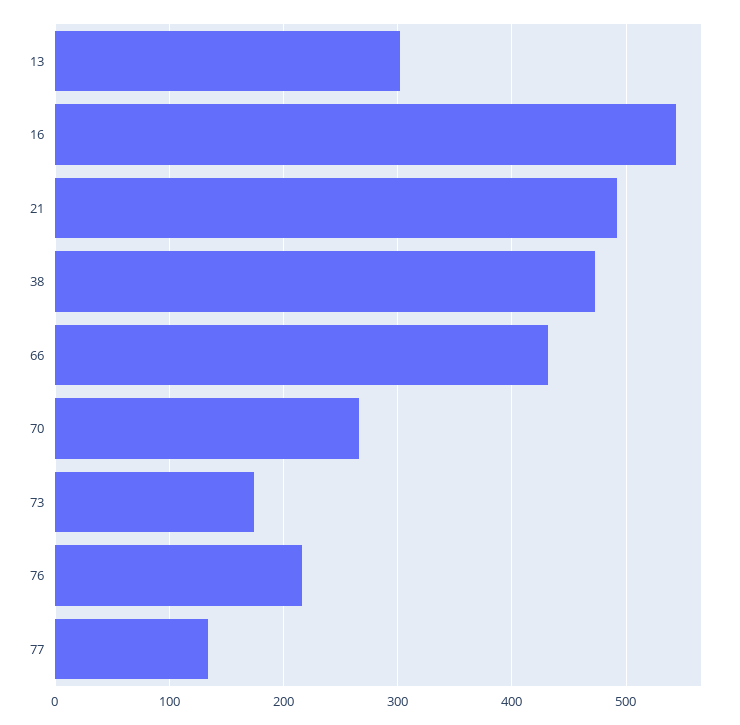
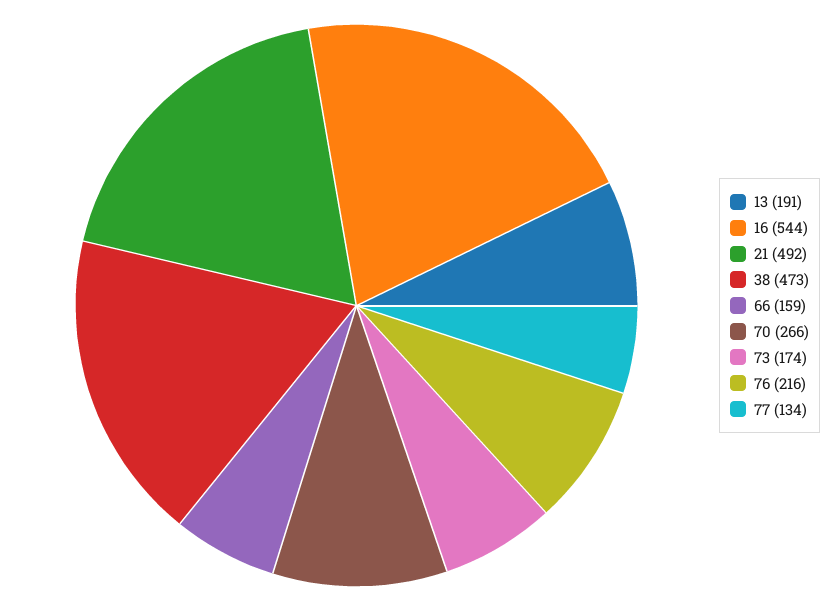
  {
-   "13": 300,
+   "13": 191,
    "16": 544,
    "21": 492,
    "38": 473,
-   "66": 430,
+   "66": 159,
    "70": 266,
    "73": 174,
    "76": 216,
    "77": 134
  }

